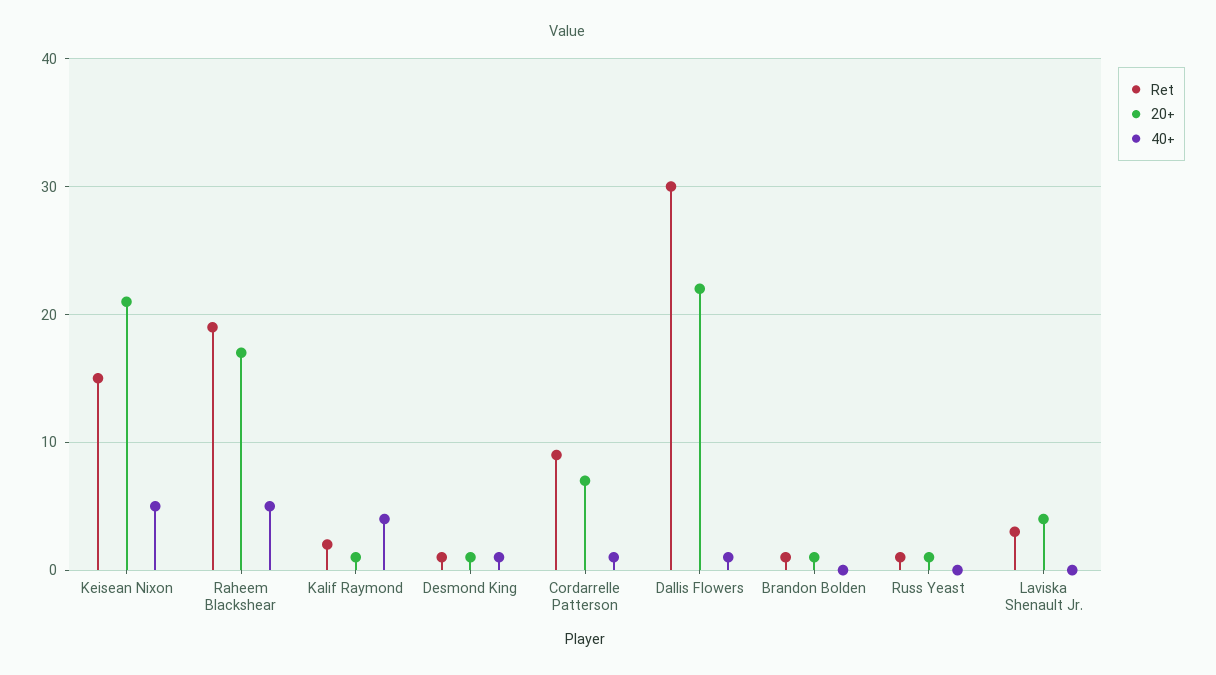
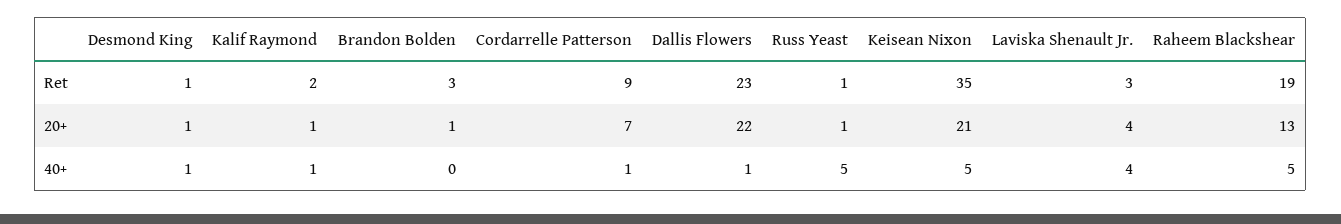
  {
    "Ret": {
-     "Keisean Nixon": 15,
+     "Keisean Nixon": 35,
      "Raheem Blackshear": 19,
      "Kalif Raymond": 2,
      "Desmond King": 1,
      "Cordarrelle Patterson": 9,
-     "Dallis Flowers": 30,
+     "Dallis Flowers": 23,
-     "Brandon Bolden": 1,
+     "Brandon Bolden": 3,
      "Russ Yeast": 1,
      "Laviska Shenault Jr.": 3
    },
    "20+": {
      "Keisean Nixon": 21,
-     "Raheem Blackshear": 17,
+     "Raheem Blackshear": 13,
      "Kalif Raymond": 1,
      "Desmond King": 1,
      "Cordarrelle Patterson": 7,
      "Dallis Flowers": 22,
      "Brandon Bolden": 1,
      "Russ Yeast": 1,
      "Laviska Shenault Jr.": 4
    },
    "40+": {
      "Keisean Nixon": 5,
      "Raheem Blackshear": 5,
-     "Kalif Raymond": 4,
+     "Kalif Raymond": 1,
      "Desmond King": 1,
      "Cordarrelle Patterson": 1,
      "Dallis Flowers": 1,
      "Brandon Bolden": 0,
-     "Russ Yeast": 0,
+     "Russ Yeast": 5,
-     "Laviska Shenault Jr.": 0
+     "Laviska Shenault Jr.": 4
    }
  }

